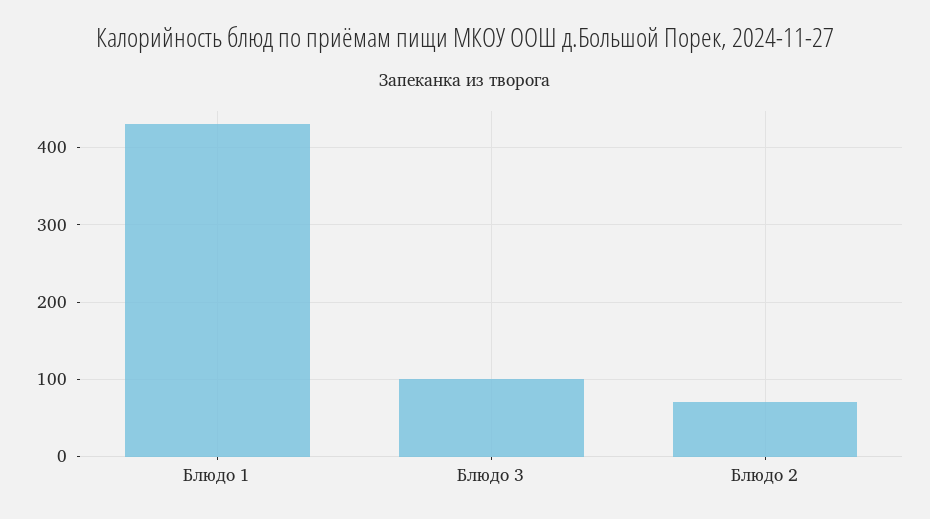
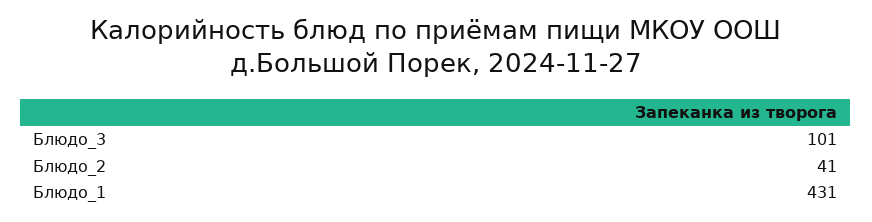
  {
    "Блюдо 1": 431,
    "Блюдо 3": 101,
-   "Блюдо 2": 70
+   "Блюдо 2": 41
  }

